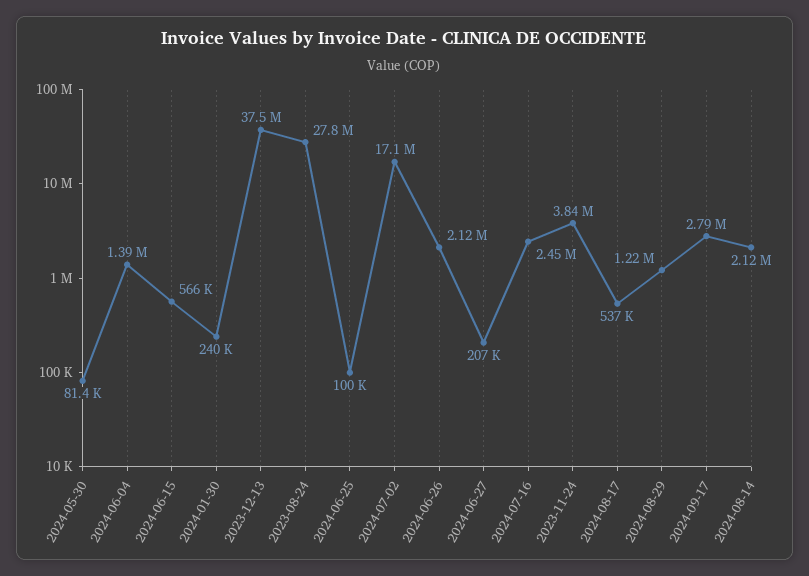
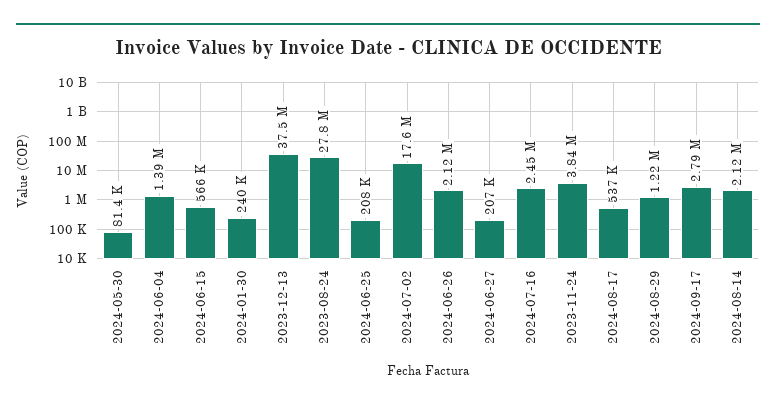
  {
    "2024-05-30": 81400,
    "2024-06-04": 1390000,
    "2024-06-15": 566000,
    "2024-01-30": 240000,
    "2023-12-13": 37500000,
    "2023-08-24": 27800000,
-   "2024-06-25": 100000,
+   "2024-06-25": 208000,
-   "2024-07-02": 17100000,
+   "2024-07-02": 17600000,
    "2024-06-26": 2120000,
    "2024-06-27": 207000,
    "2024-07-16": 2450000,
    "2023-11-24": 3840000,
    "2024-08-17": 537000,
    "2024-08-29": 1220000,
    "2024-09-17": 2790000,
    "2024-08-14": 2120000
  }

